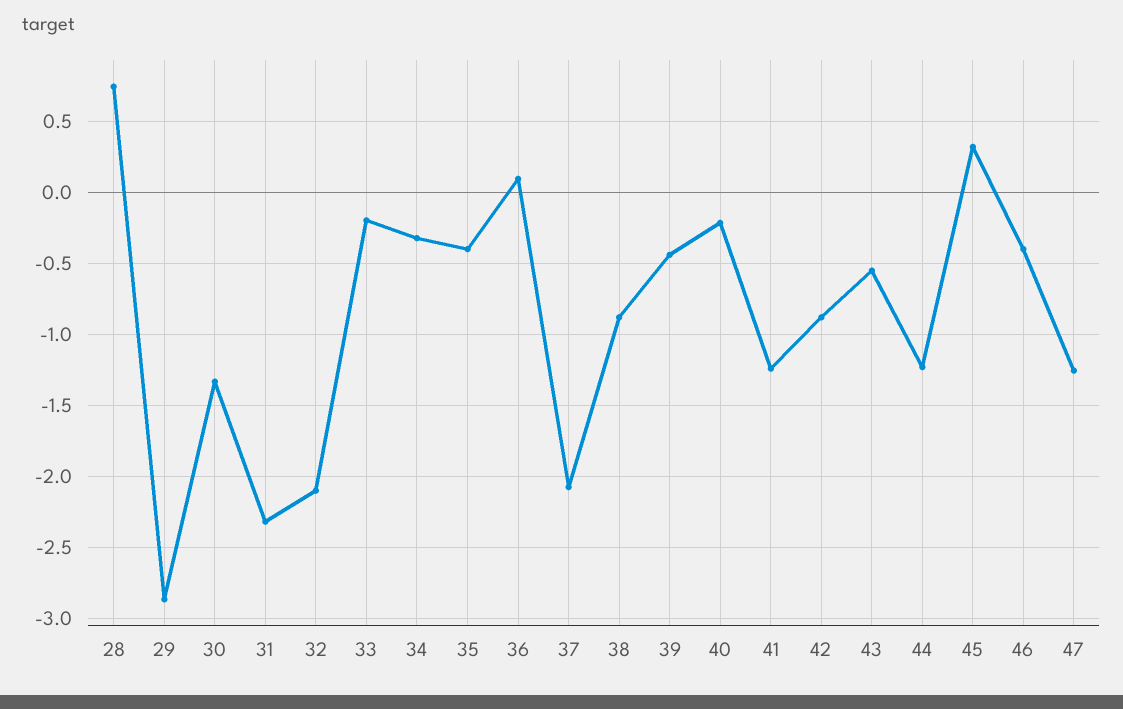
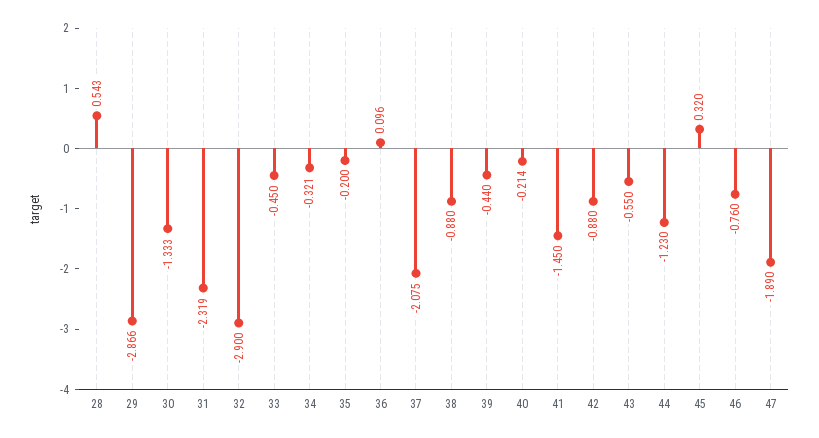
  {
-   "28": 0.75,
+   "28": 0.543,
    "29": -2.866,
    "30": -1.333,
    "31": -2.319,
-   "32": -2.1,
+   "32": -2.9,
-   "33": -0.2,
+   "33": -0.45,
    "34": -0.321,
-   "35": -0.4,
+   "35": -0.2,
    "36": 0.096,
    "37": -2.075,
    "38": -0.88,
    "39": -0.44,
    "40": -0.214,
-   "41": -1.25,
+   "41": -1.45,
    "42": -0.88,
    "43": -0.55,
    "44": -1.23,
    "45": 0.32,
-   "46": -0.4,
+   "46": -0.76,
-   "47": -1.25
+   "47": -1.89
  }

